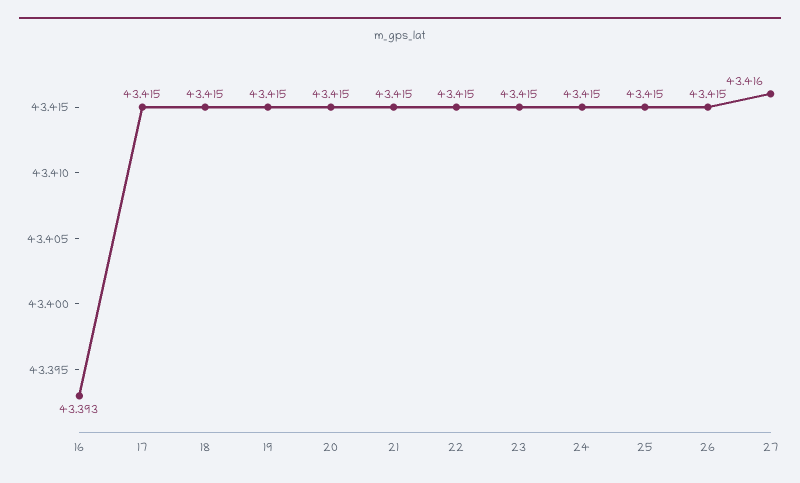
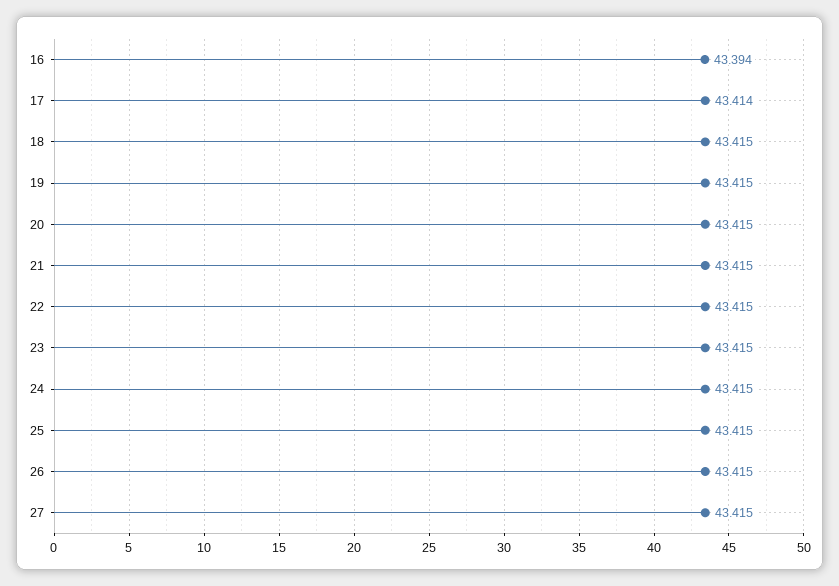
  {
-   "16": 43.393,
+   "16": 43.394,
-   "17": 43.415,
+   "17": 43.414,
    "18": 43.415,
    "19": 43.415,
    "20": 43.415,
    "21": 43.415,
    "22": 43.415,
    "23": 43.415,
    "24": 43.415,
    "25": 43.415,
    "26": 43.415,
-   "27": 43.416
+   "27": 43.415
  }

